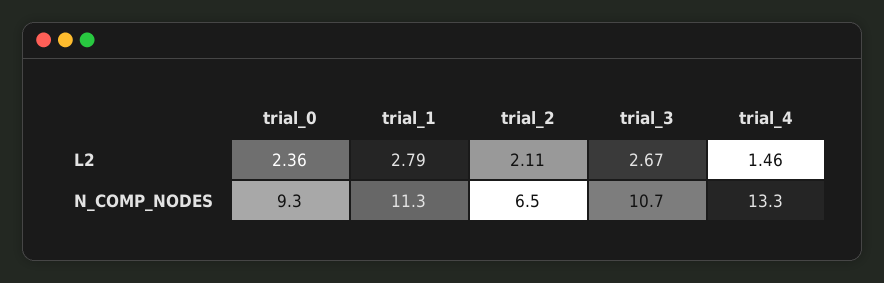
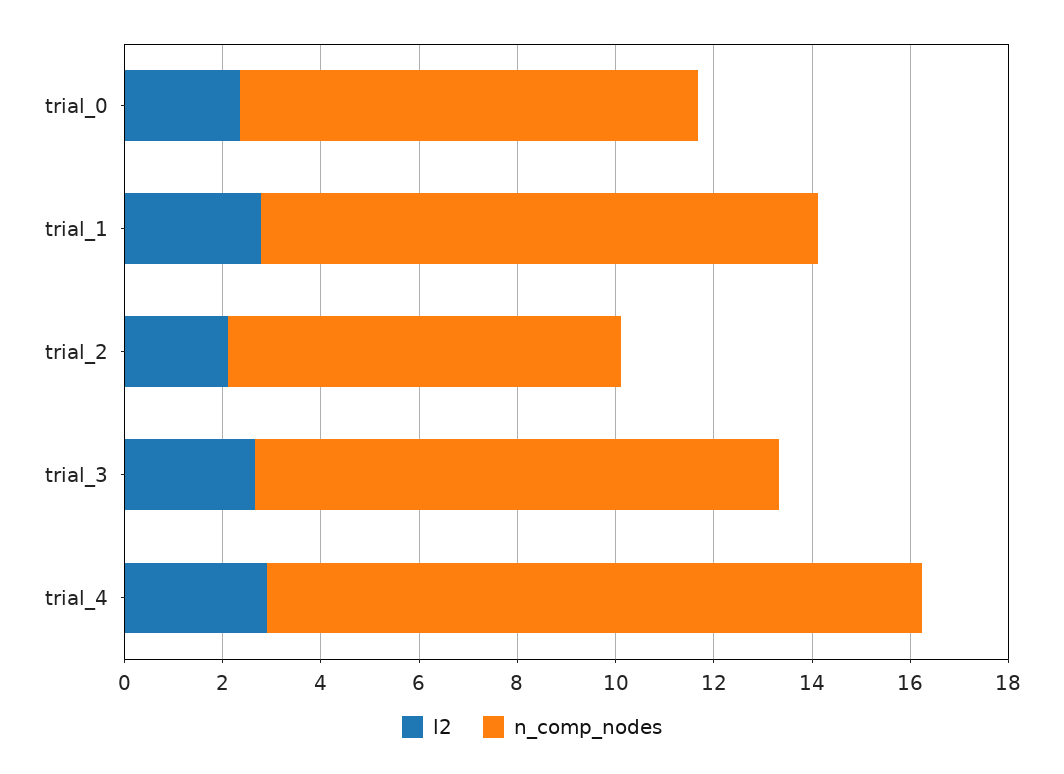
  {
    "L2": {
      "trial_0": 2.36,
      "trial_1": 2.79,
      "trial_2": 2.11,
      "trial_3": 2.67,
-     "trial_4": 1.46
+     "trial_4": 3
    },
    "N_COMP_NODES": {
      "trial_0": 9.3,
      "trial_1": 11.3,
-     "trial_2": 6.5,
+     "trial_2": 8,
      "trial_3": 10.7,
      "trial_4": 13.3
    }
  }

